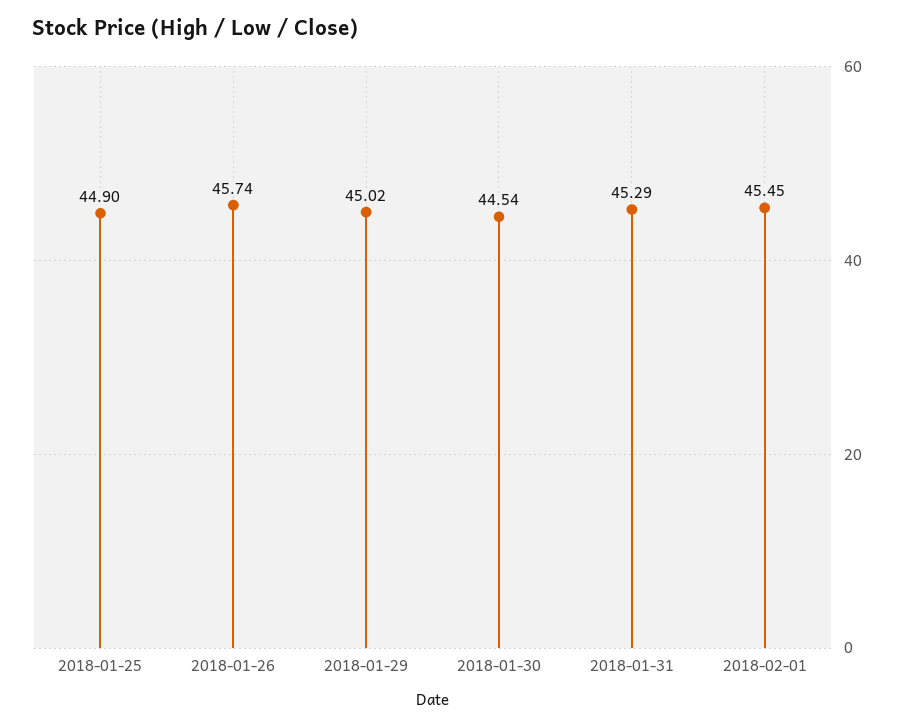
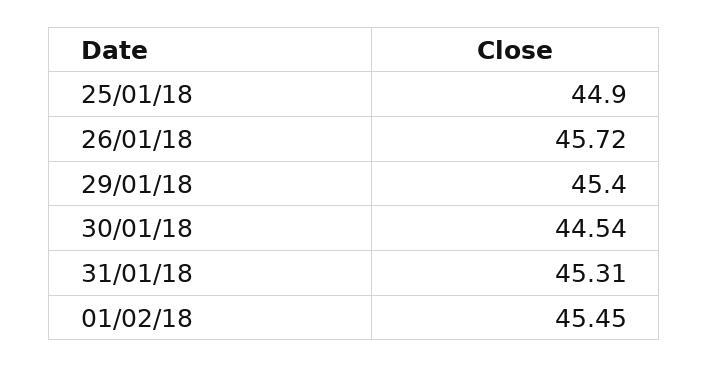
  {
    "2018-01-25": 44.9,
-   "2018-01-26": 45.74,
+   "2018-01-26": 45.72,
-   "2018-01-29": 45.02,
+   "2018-01-29": 45.4,
    "2018-01-30": 44.54,
-   "2018-01-31": 45.29,
+   "2018-01-31": 45.31,
    "2018-02-01": 45.45
  }

